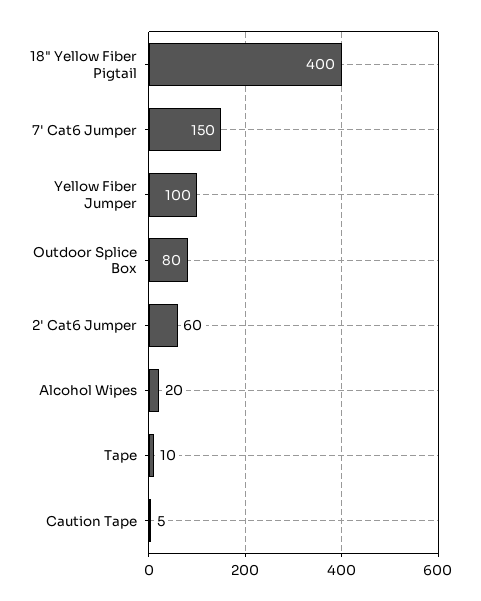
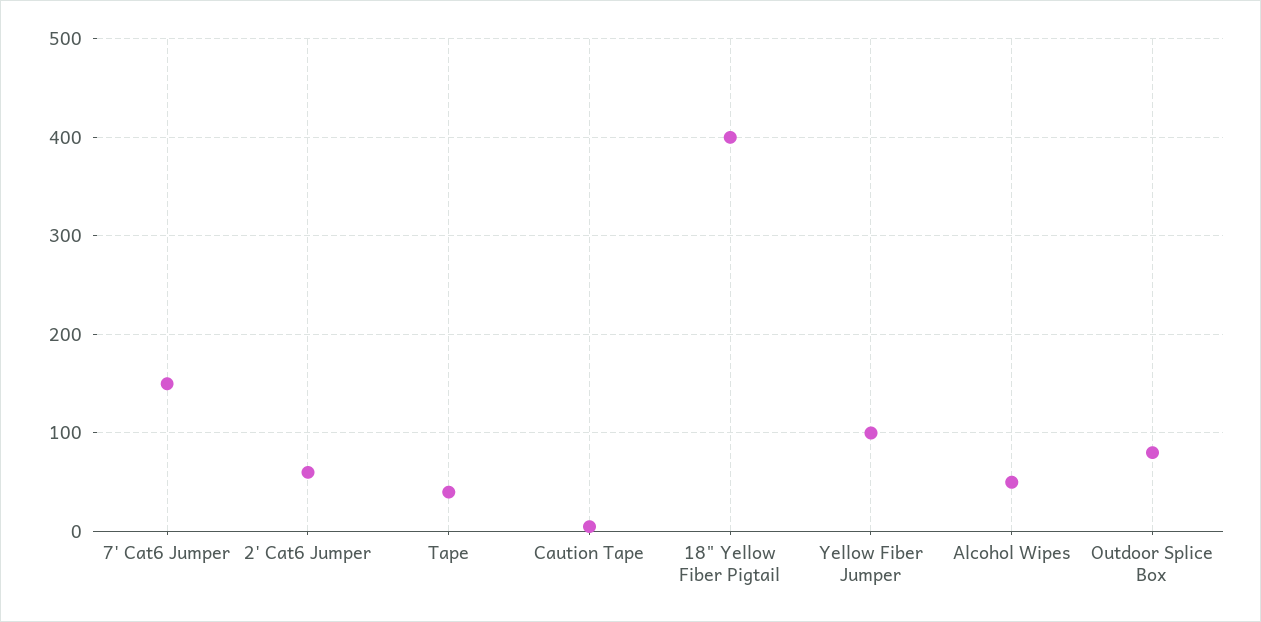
  {
    "18\" Yellow Fiber Pigtail": 400,
    "7' Cat6 Jumper": 150,
    "Yellow Fiber Jumper": 100,
    "Outdoor Splice Box": 80,
    "2' Cat6 Jumper": 60,
-   "Alcohol Wipes": 20,
+   "Alcohol Wipes": 50,
-   "Tape": 10,
+   "Tape": 40,
    "Caution Tape": 5
  }

